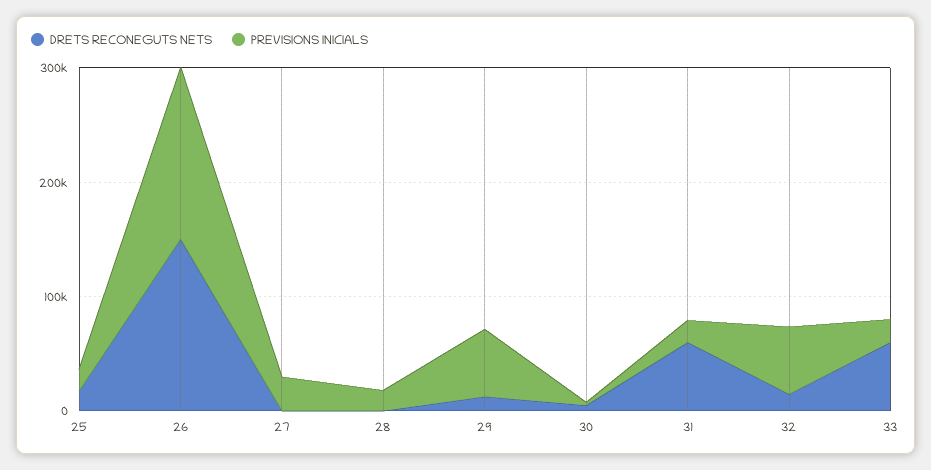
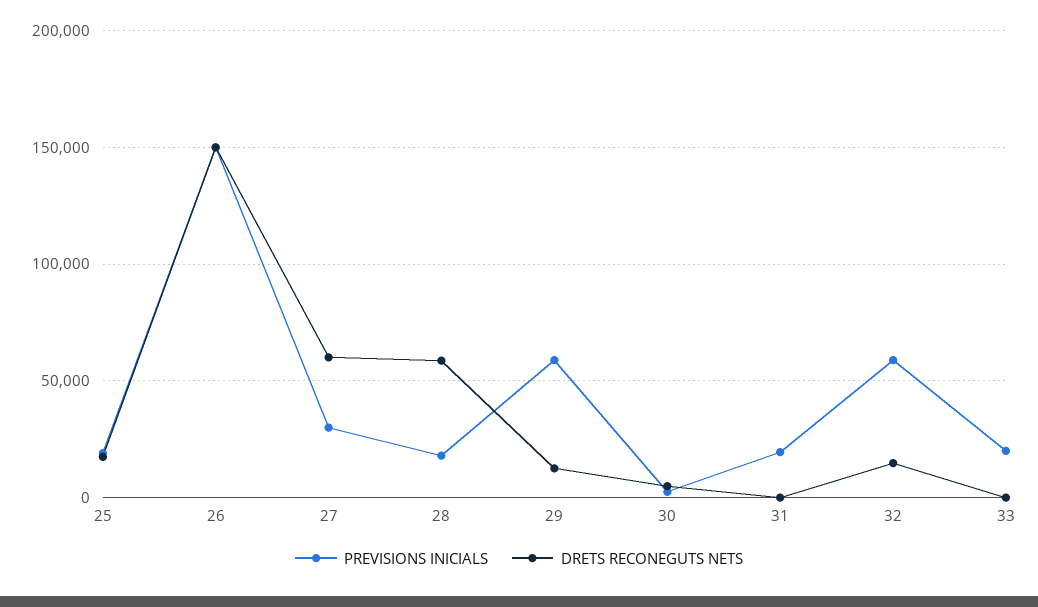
  {
    "DRETS RECONEGUTS NETS": {
      "25": 15000,
      "26": 150000,
-     "27": 0,
+     "27": 60000,
-     "28": 0,
+     "28": 60000,
      "29": 15000,
      "30": 5000,
-     "31": 60000,
+     "31": 0,
      "32": 15000,
-     "33": 60000
+     "33": 0
    },
    "PREVISIONS INICIALS": {
      "25": 20000,
      "26": 150000,
      "27": 30000,
      "28": 20000,
      "29": 60000,
      "30": 5000,
      "31": 20000,
      "32": 60000,
      "33": 20000
    }
  }

